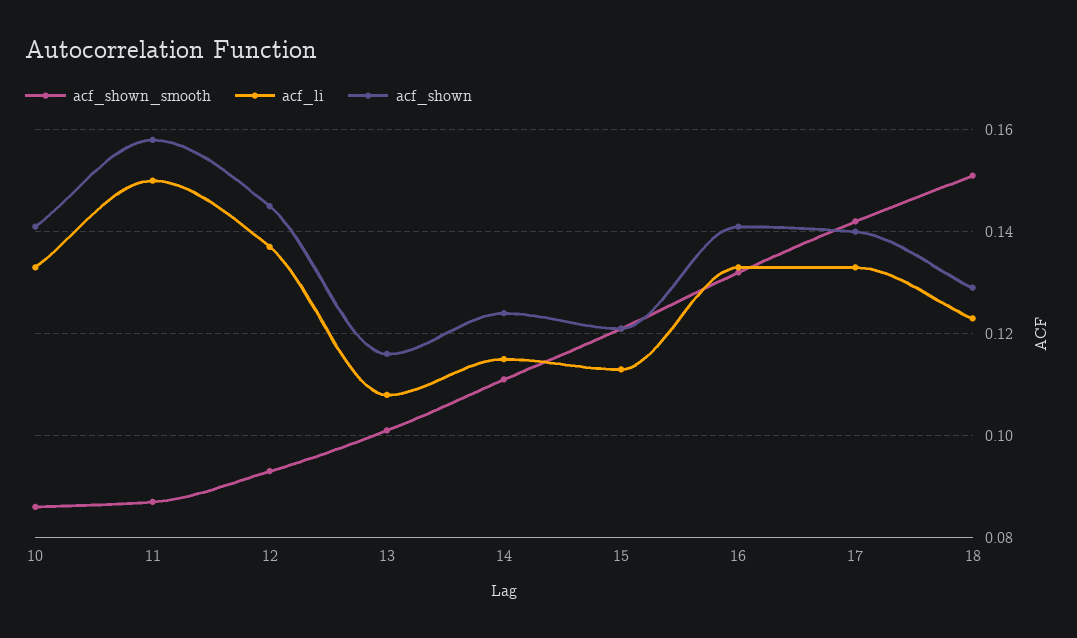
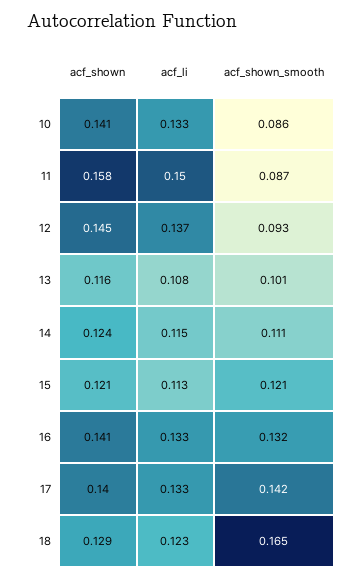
  {
    "acf_shown_smooth": {
      "10": 0.086,
      "11": 0.087,
      "12": 0.093,
      "13": 0.101,
      "14": 0.111,
      "15": 0.121,
      "16": 0.132,
      "17": 0.142,
-     "18": 0.15
+     "18": 0.165
    },
    "acf_li": {
      "10": 0.133,
      "11": 0.15,
      "12": 0.137,
      "13": 0.108,
      "14": 0.115,
      "15": 0.113,
      "16": 0.133,
      "17": 0.133,
      "18": 0.123
    },
    "acf_shown": {
      "10": 0.141,
      "11": 0.158,
      "12": 0.145,
      "13": 0.116,
      "14": 0.124,
      "15": 0.121,
      "16": 0.141,
      "17": 0.14,
      "18": 0.129
    }
  }

